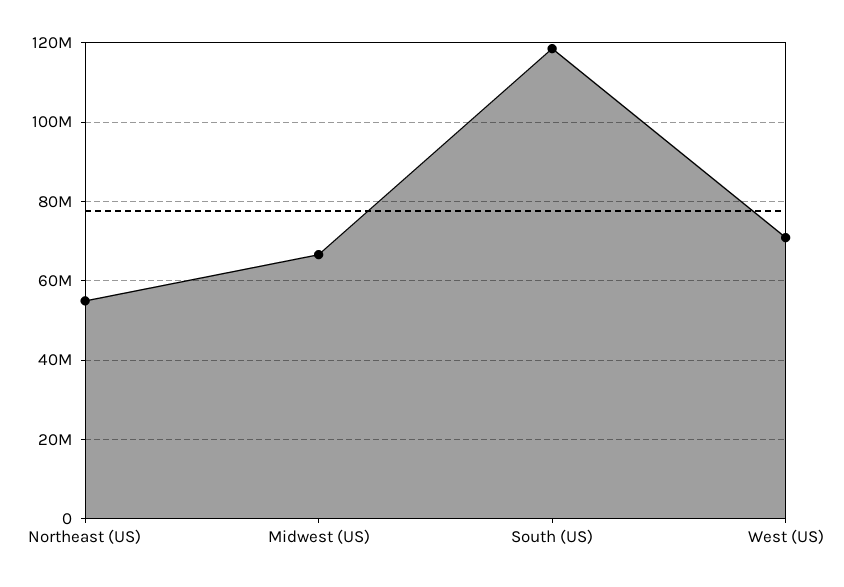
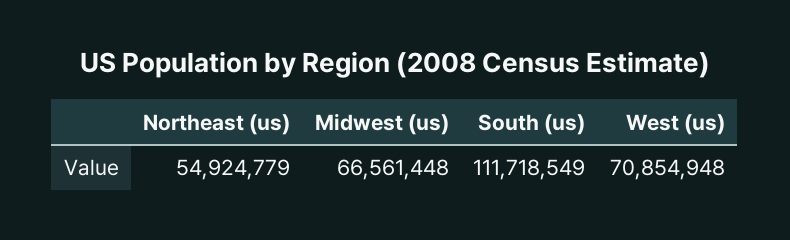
  {
    "Northeast (US)": 54924779,
    "Midwest (US)": 66561448,
-   "South (US)": 118000000,
+   "South (US)": 111718549,
    "West (US)": 70854948
  }

